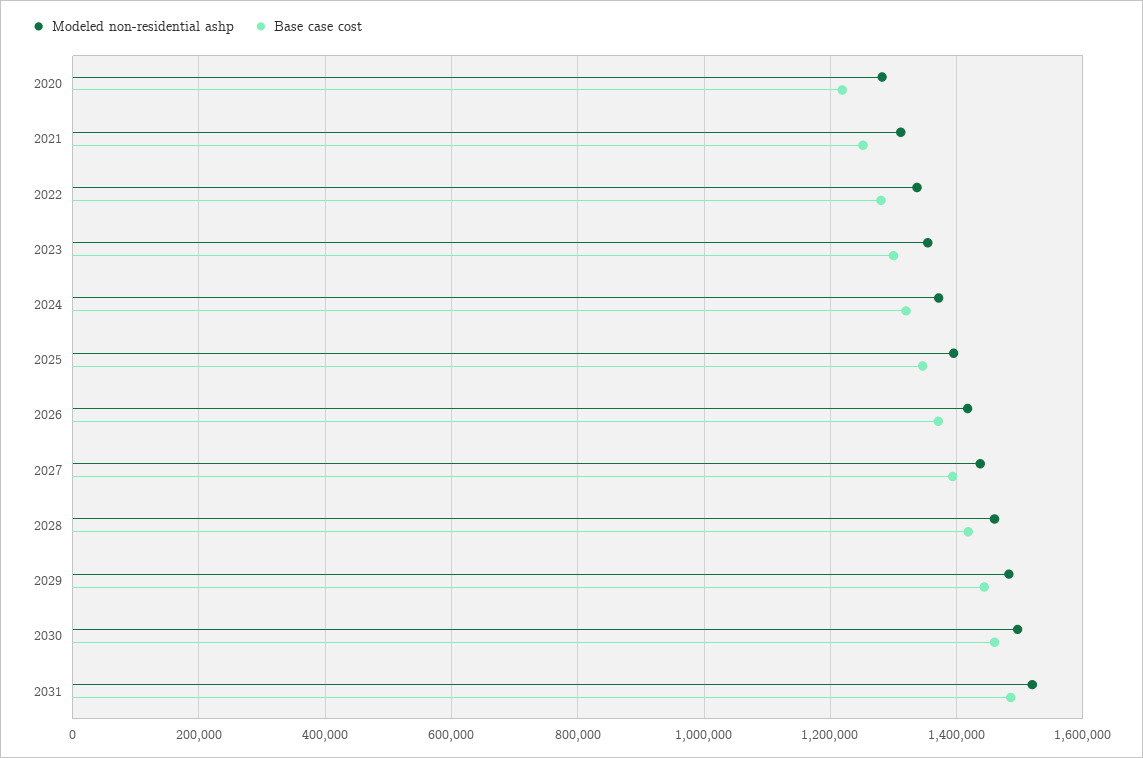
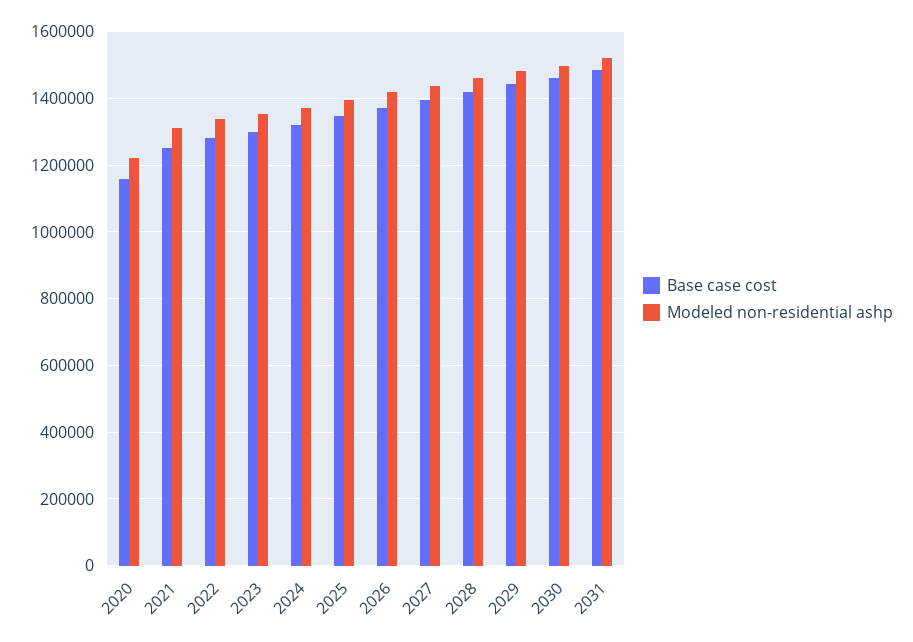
  {
    "Modeled non-residential ashp": {
-     "2020": 1280000,
+     "2020": 1220000,
      "2021": 1320000,
      "2022": 1340000,
      "2023": 1360000,
      "2024": 1380000,
      "2025": 1400000,
      "2026": 1420000,
      "2027": 1440000,
      "2028": 1460000,
      "2029": 1480000,
      "2030": 1500000,
      "2031": 1520000
    },
    "Base case cost": {
-     "2020": 1220000,
+     "2020": 1160000,
      "2021": 1260000,
      "2022": 1280000,
      "2023": 1300000,
      "2024": 1320000,
      "2025": 1340000,
      "2026": 1380000,
      "2027": 1400000,
      "2028": 1420000,
      "2029": 1440000,
      "2030": 1460000,
      "2031": 1480000
    }
  }

